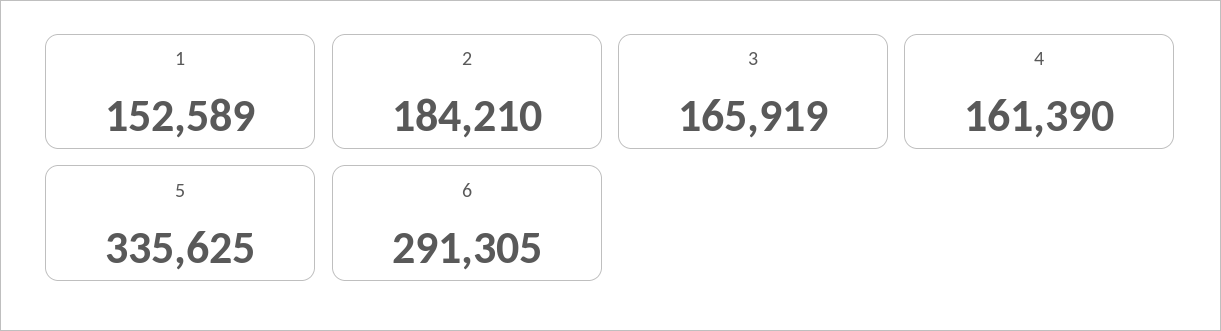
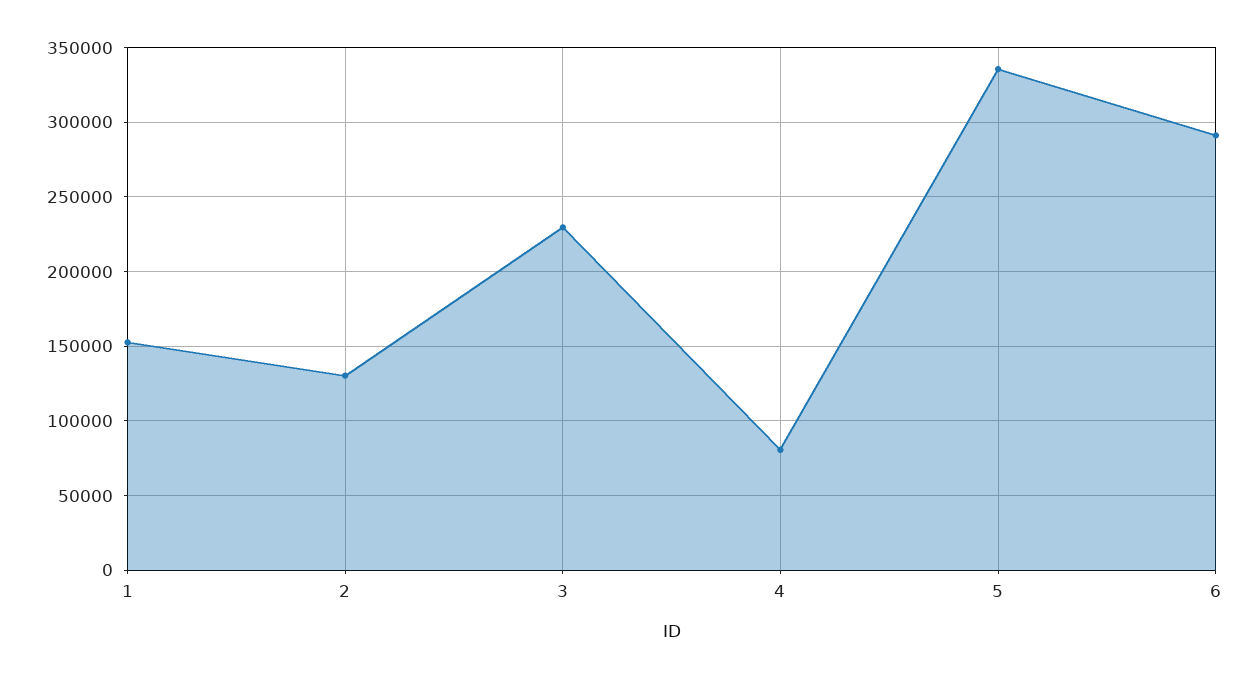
  {
    "1": 152589,
-   "2": 184210,
+   "2": 130000,
-   "3": 165919,
+   "3": 230000,
-   "4": 161390,
+   "4": 80000,
    "5": 335625,
    "6": 291305
  }

